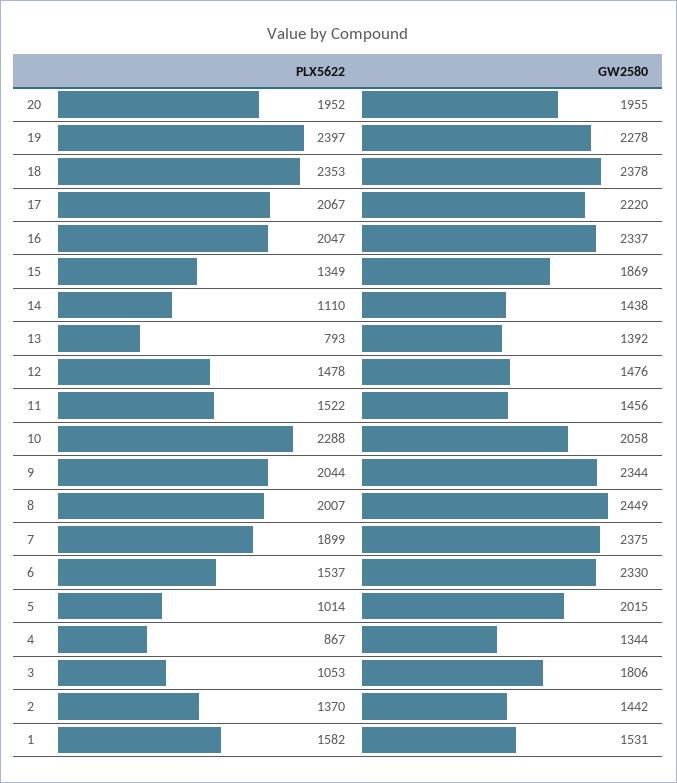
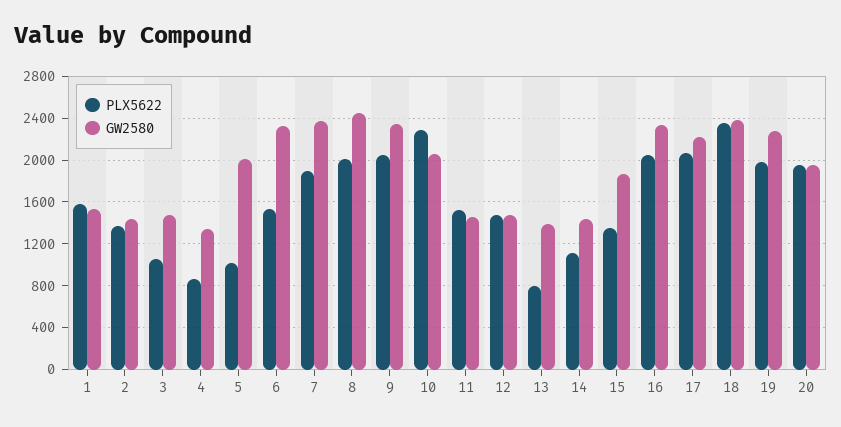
  {
    "PLX5622": {
      "20": 1952,
-     "19": 2397,
+     "19": 2000,
      "18": 2353,
      "17": 2067,
      "16": 2047,
      "15": 1349,
      "14": 1110,
      "13": 793,
      "12": 1478,
      "11": 1522,
      "10": 2288,
      "9": 2044,
      "8": 2007,
      "7": 1899,
      "6": 1537,
      "5": 1014,
      "4": 867,
      "3": 1053,
      "2": 1370,
      "1": 1582
    },
    "GW2580": {
      "20": 1955,
      "19": 2278,
      "18": 2378,
      "17": 2220,
      "16": 2337,
      "15": 1869,
      "14": 1438,
      "13": 1392,
      "12": 1476,
      "11": 1456,
      "10": 2058,
      "9": 2344,
      "8": 2449,
      "7": 2375,
      "6": 2330,
      "5": 2015,
      "4": 1344,
-     "3": 1806,
+     "3": 1500,
      "2": 1442,
      "1": 1531
    }
  }

